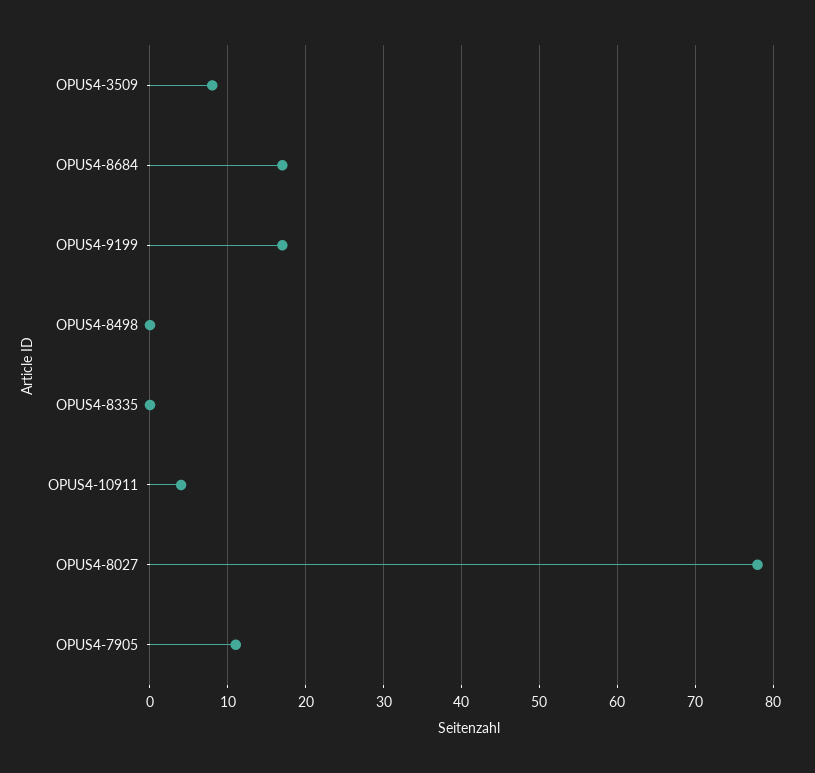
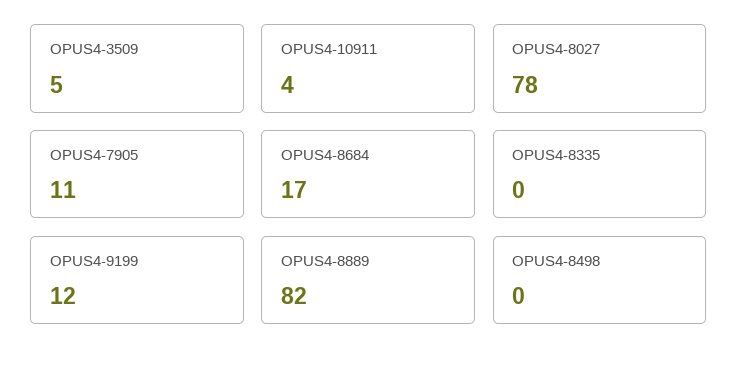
  {
-   "OPUS4-3509": 8,
+   "OPUS4-3509": 5,
    "OPUS4-8684": 17,
-   "OPUS4-9199": 17,
+   "OPUS4-9199": 12,
    "OPUS4-8498": 0,
    "OPUS4-8335": 0,
    "OPUS4-10911": 4,
    "OPUS4-8027": 78,
-   "OPUS4-7905": 11
+   "OPUS4-7905": 11,
+   "OPUS4-8889": 82
  }

